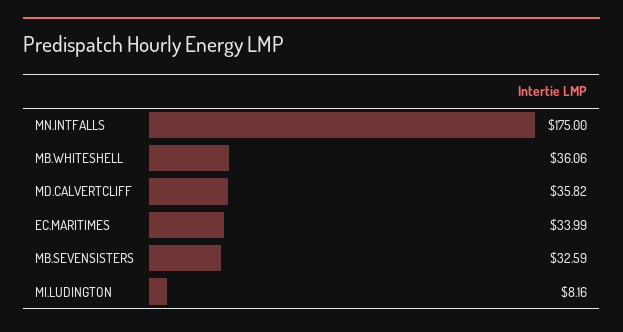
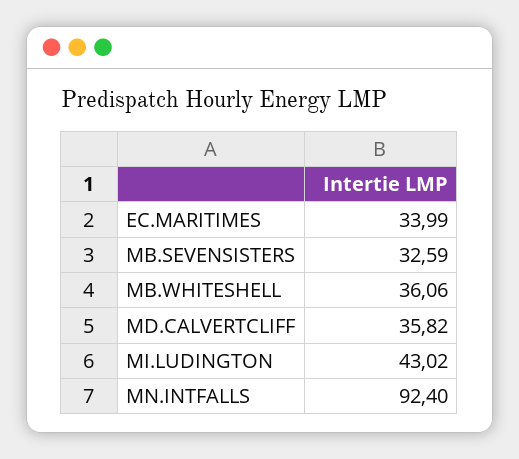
  {
-   "MN.INTFALLS": 175,
+   "MN.INTFALLS": 92.4,
    "MB.WHITESHELL": 36.06,
    "MD.CALVERTCLIFF": 35.82,
    "EC.MARITIMES": 33.99,
    "MB.SEVENSISTERS": 32.59,
-   "MI.LUDINGTON": 8.16
+   "MI.LUDINGTON": 43.02
  }

